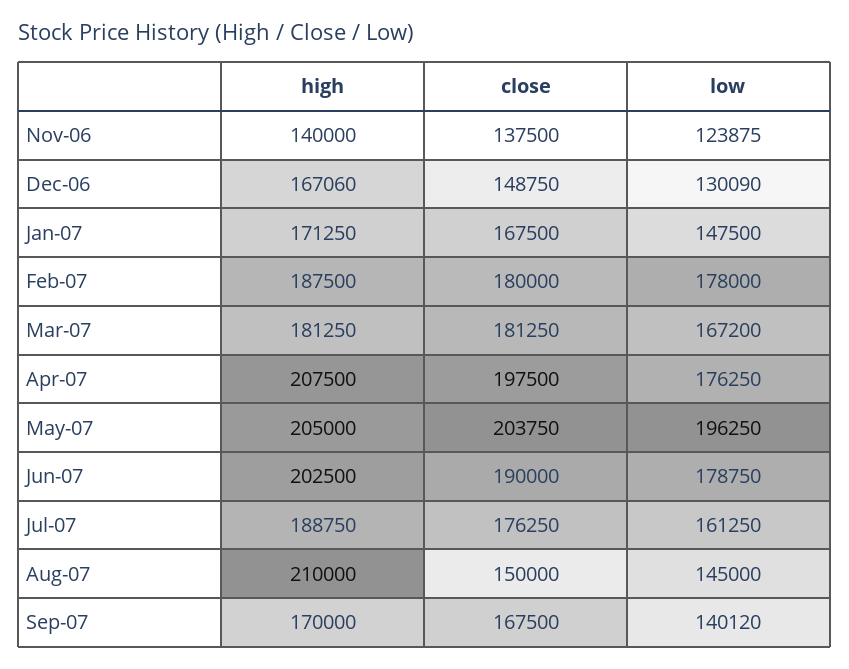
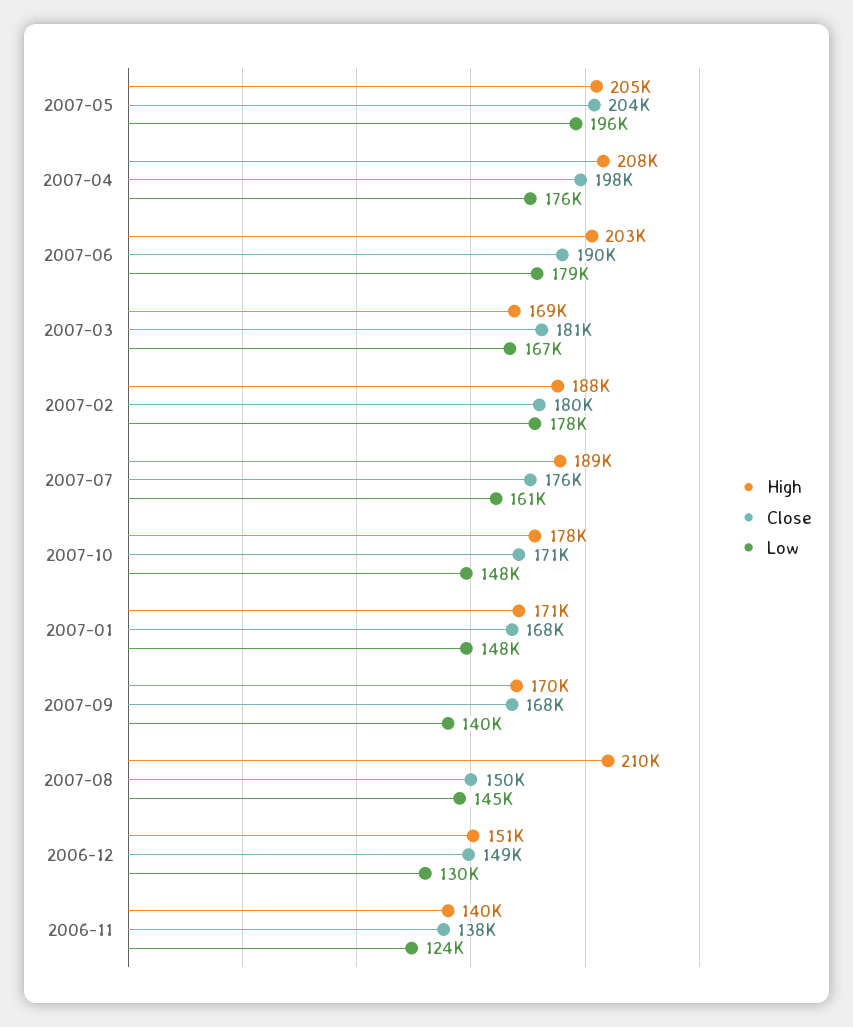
  {
    "high": {
      "Nov-06": 140000,
-     "Dec-06": 167060,
+     "Dec-06": 151000,
      "Jan-07": 171250,
      "Feb-07": 187500,
-     "Mar-07": 181250,
+     "Mar-07": 169000,
      "Apr-07": 207500,
      "May-07": 205000,
      "Jun-07": 202500,
      "Jul-07": 188750,
      "Aug-07": 210000,
-     "Sep-07": 170000
+     "Sep-07": 170000,
+     "2007-10": 178000
    },
    "close": {
      "Nov-06": 137500,
      "Dec-06": 148750,
      "Jan-07": 167500,
      "Feb-07": 180000,
      "Mar-07": 181250,
      "Apr-07": 197500,
      "May-07": 203750,
      "Jun-07": 190000,
      "Jul-07": 176250,
      "Aug-07": 150000,
-     "Sep-07": 167500
+     "Sep-07": 167500,
+     "2007-10": 171000
    },
    "low": {
      "Nov-06": 123875,
      "Dec-06": 130090,
      "Jan-07": 147500,
      "Feb-07": 178000,
      "Mar-07": 167200,
      "Apr-07": 176250,
      "May-07": 196250,
      "Jun-07": 178750,
      "Jul-07": 161250,
      "Aug-07": 145000,
-     "Sep-07": 140120
+     "Sep-07": 140120,
+     "2007-10": 148000
    }
  }

